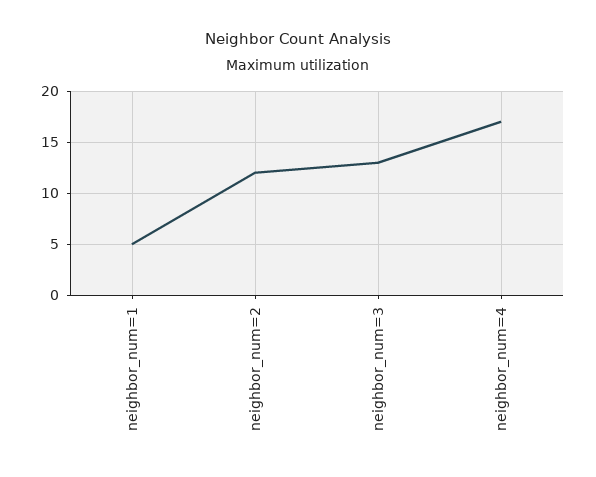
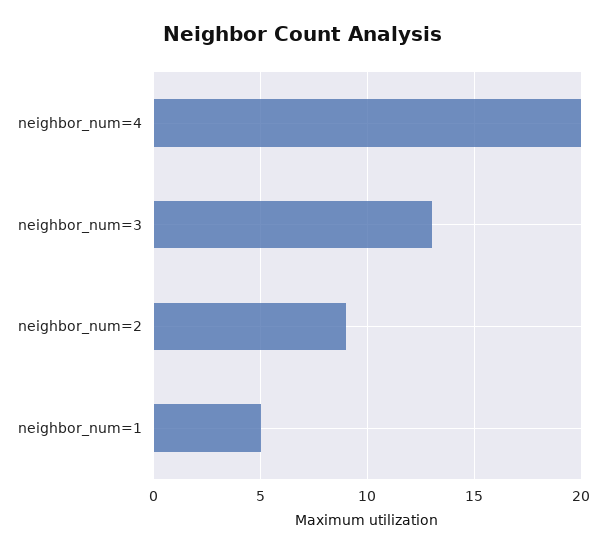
  {
    "neighbor_num=1": 5,
-   "neighbor_num=2": 12,
+   "neighbor_num=2": 9,
    "neighbor_num=3": 13,
-   "neighbor_num=4": 17
+   "neighbor_num=4": 20
  }

